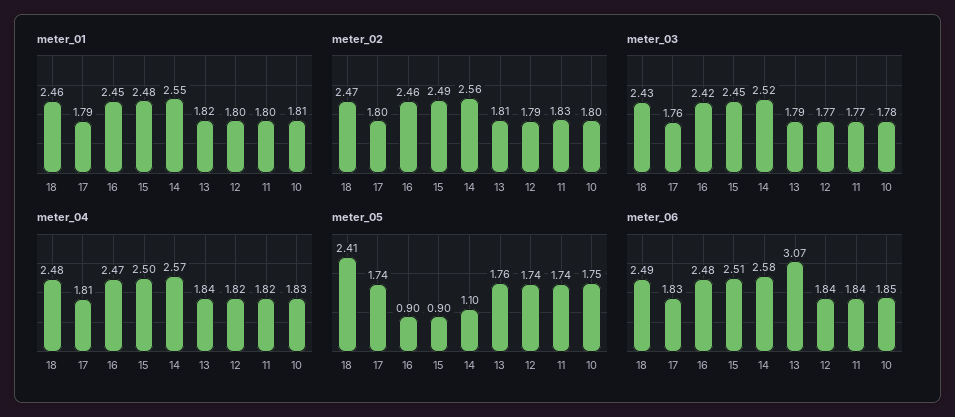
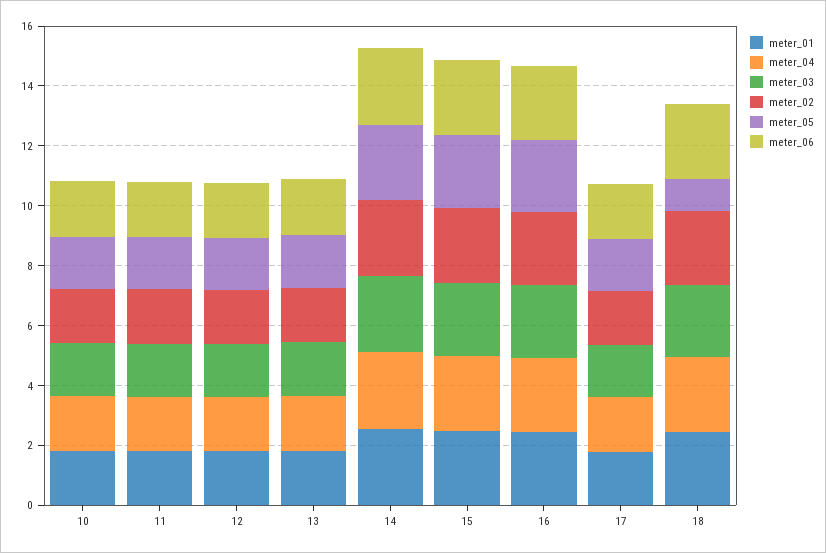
  {
    "meter_01": {
      "18": 2.46,
      "17": 1.79,
      "16": 2.45,
      "15": 2.48,
      "14": 2.55,
      "13": 1.82,
      "12": 1.8,
      "11": 1.8,
      "10": 1.81
    },
    "meter_02": {
      "18": 2.47,
      "17": 1.8,
      "16": 2.46,
      "15": 2.49,
      "14": 2.56,
      "13": 1.81,
      "12": 1.79,
      "11": 1.83,
      "10": 1.8
    },
    "meter_03": {
      "18": 2.43,
      "17": 1.76,
      "16": 2.42,
      "15": 2.45,
      "14": 2.52,
      "13": 1.79,
      "12": 1.77,
      "11": 1.77,
      "10": 1.78
    },
    "meter_04": {
      "18": 2.48,
      "17": 1.81,
      "16": 2.47,
      "15": 2.5,
      "14": 2.57,
      "13": 1.84,
      "12": 1.82,
      "11": 1.82,
      "10": 1.83
    },
    "meter_05": {
-     "18": 2.41,
+     "18": 1,
      "17": 1.74,
-     "16": 0.9,
+     "16": 2.5,
-     "15": 0.9,
+     "15": 2.5,
-     "14": 1.1,
+     "14": 2.5,
      "13": 1.76,
      "12": 1.74,
      "11": 1.74,
      "10": 1.75
    },
    "meter_06": {
      "18": 2.49,
      "17": 1.83,
      "16": 2.48,
      "15": 2.51,
      "14": 2.58,
-     "13": 3.07,
+     "13": 2,
      "12": 1.84,
      "11": 1.84,
      "10": 1.85
    }
  }

